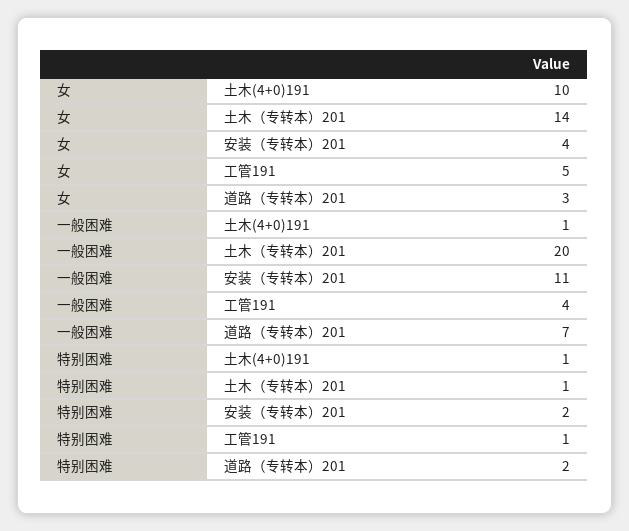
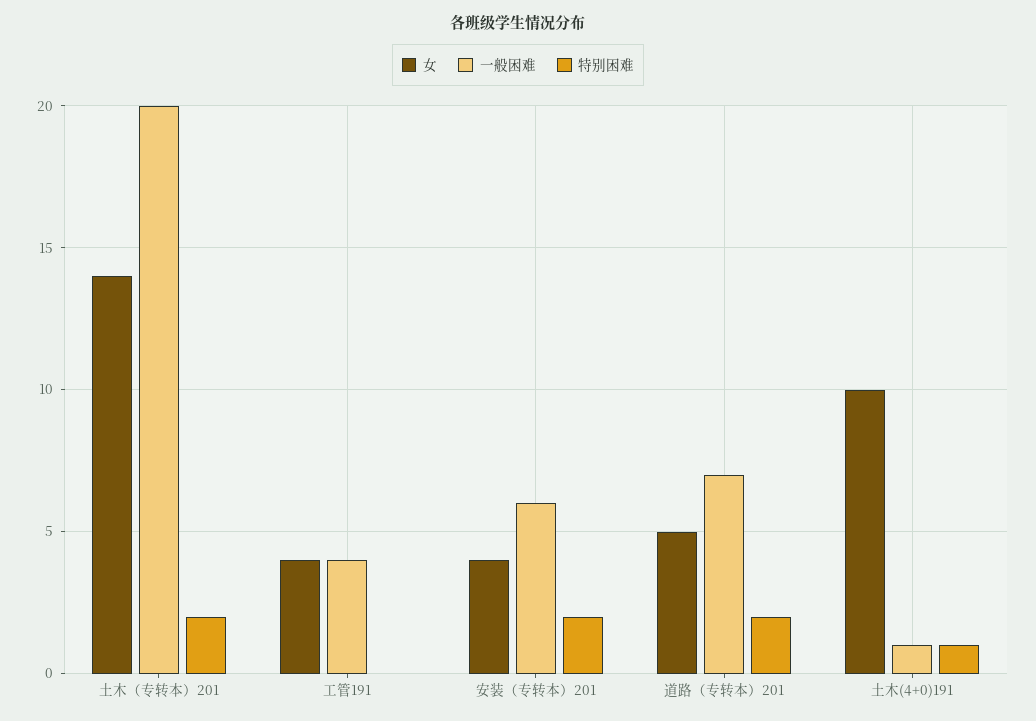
  {
    "女": {
      "土木(4+0)191": 10,
      "土木（专转本）201": 14,
      "安装（专转本）201": 4,
-     "工管191": 5,
+     "工管191": 4,
-     "道路（专转本）201": 3
+     "道路（专转本）201": 5
    },
    "一般困难": {
      "土木(4+0)191": 1,
      "土木（专转本）201": 20,
-     "安装（专转本）201": 11,
+     "安装（专转本）201": 6,
      "工管191": 4,
      "道路（专转本）201": 7
    },
    "特别困难": {
      "土木(4+0)191": 1,
-     "土木（专转本）201": 1,
+     "土木（专转本）201": 2,
      "安装（专转本）201": 2,
-     "工管191": 1,
+     "工管191": 0,
      "道路（专转本）201": 2
    }
  }

